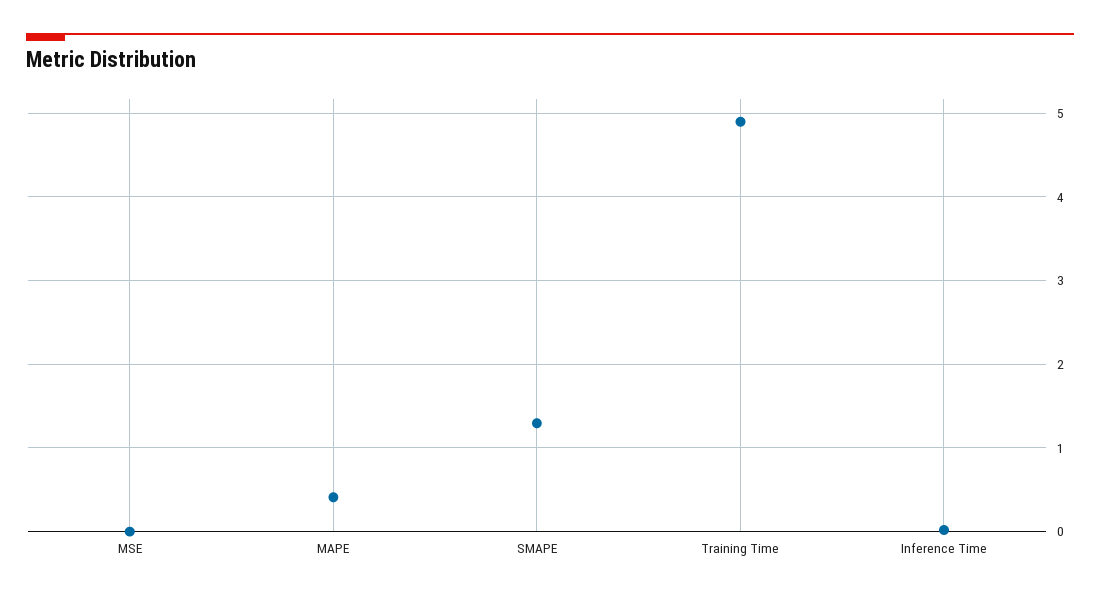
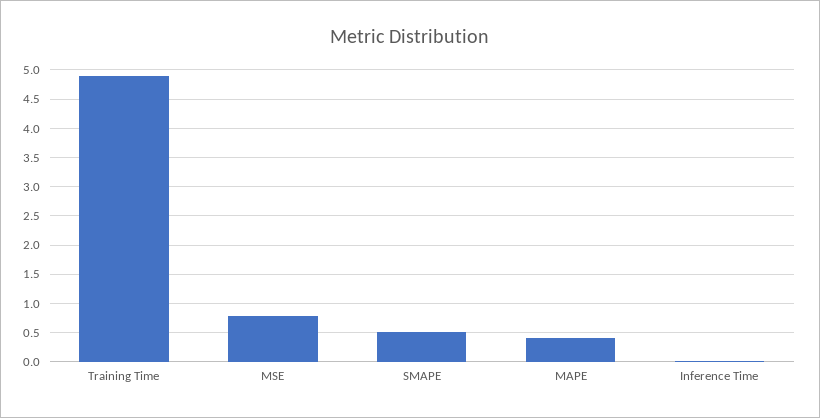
  {
-   "MSE": 0,
+   "MSE": 0.75,
    "MAPE": 0.4,
-   "SMAPE": 1.3,
+   "SMAPE": 0.5,
    "Training Time": 4.9,
    "Inference Time": 0
  }

